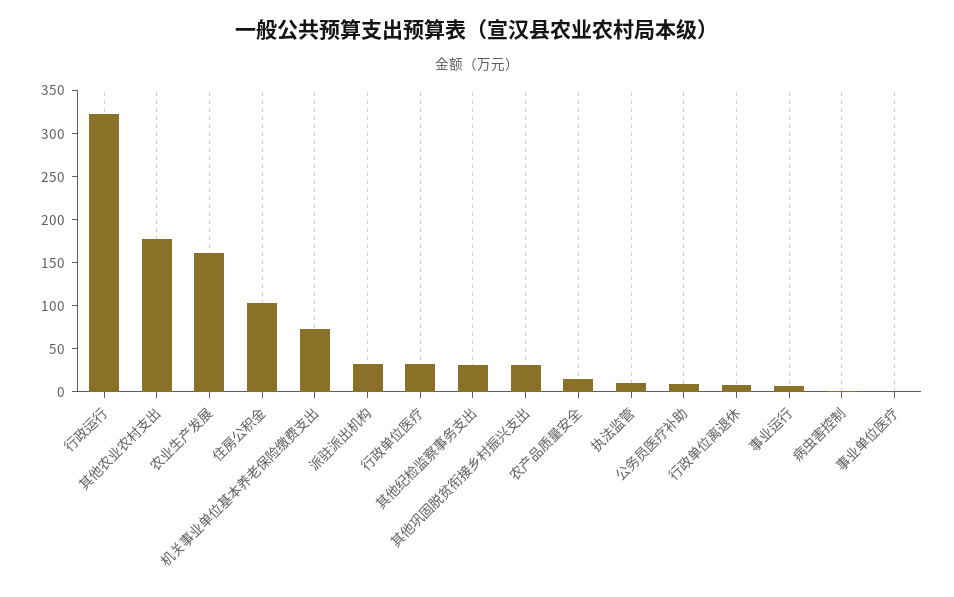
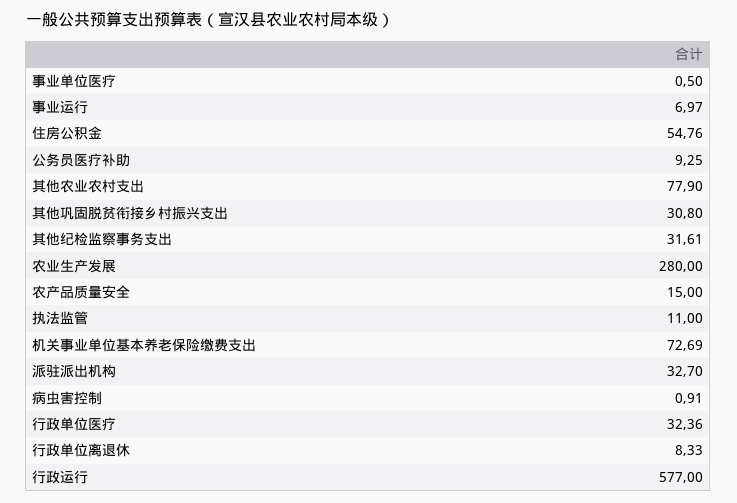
  {
-   "行政运行": 320,
+   "行政运行": 577,
-   "其他农业农村支出": 180,
+   "其他农业农村支出": 77.9,
-   "农业生产发展": 160,
+   "农业生产发展": 280,
-   "住房公积金": 100,
+   "住房公积金": 54.76,
    "机关事业单位基本养老保险缴费支出": 72.69,
    "派驻派出机构": 32.7,
    "行政单位医疗": 32.36,
    "其他纪检监察事务支出": 31.61,
    "其他巩固脱贫衔接乡村振兴支出": 30.8,
    "农产品质量安全": 15,
    "执法监管": 11,
    "公务员医疗补助": 9.25,
    "行政单位离退休": 8.33,
    "事业运行": 6.97,
    "病虫害控制": 0.91,
    "事业单位医疗": 0.5
  }

